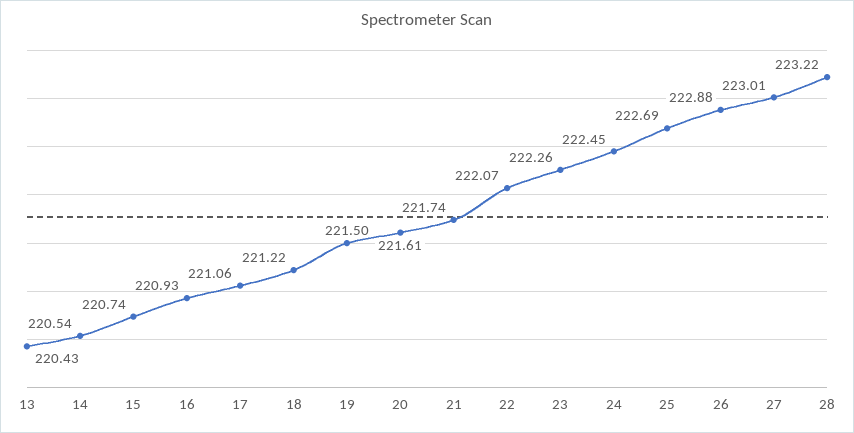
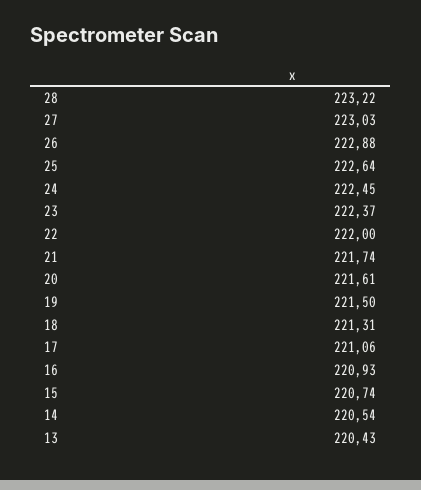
  {
    "13": 220.43,
    "14": 220.54,
    "15": 220.74,
    "16": 220.93,
    "17": 221.06,
-   "18": 221.22,
+   "18": 221.31,
    "19": 221.5,
    "20": 221.61,
    "21": 221.74,
-   "22": 222.07,
+   "22": 222,
-   "23": 222.26,
+   "23": 222.37,
    "24": 222.45,
-   "25": 222.69,
+   "25": 222.64,
    "26": 222.88,
-   "27": 223.01,
+   "27": 223.03,
    "28": 223.22
  }

